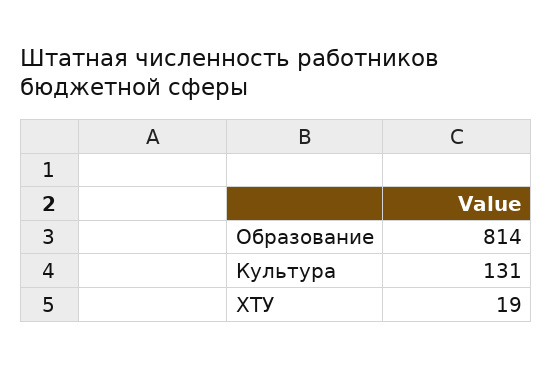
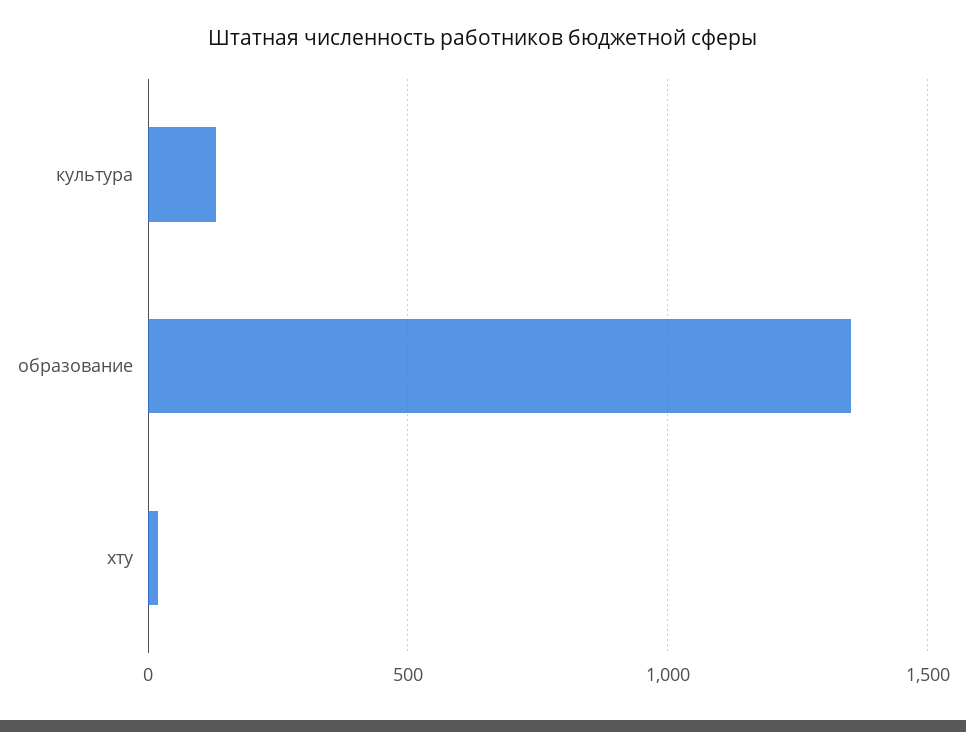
  {
-   "Образование": 814,
+   "Образование": 1350,
    "Культура": 131,
    "ХТУ": 19
  }

